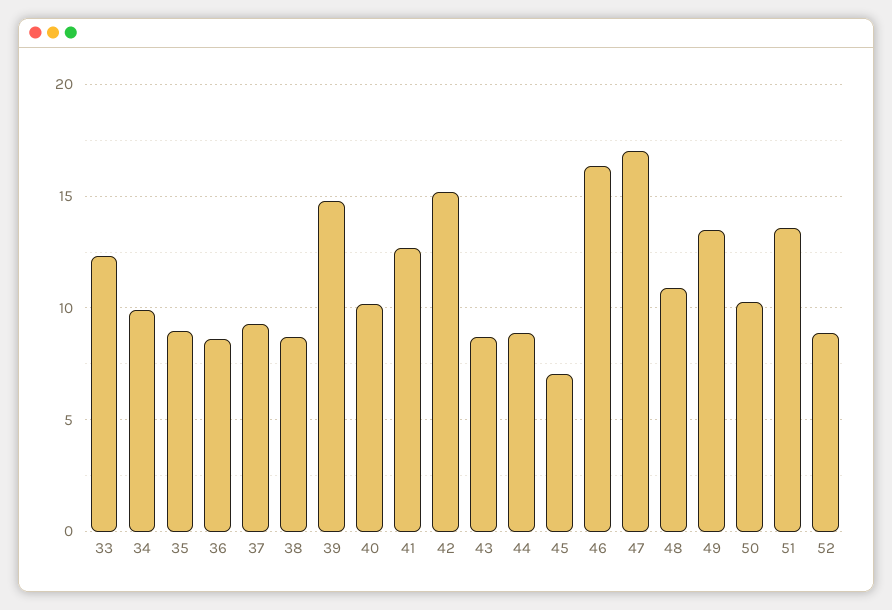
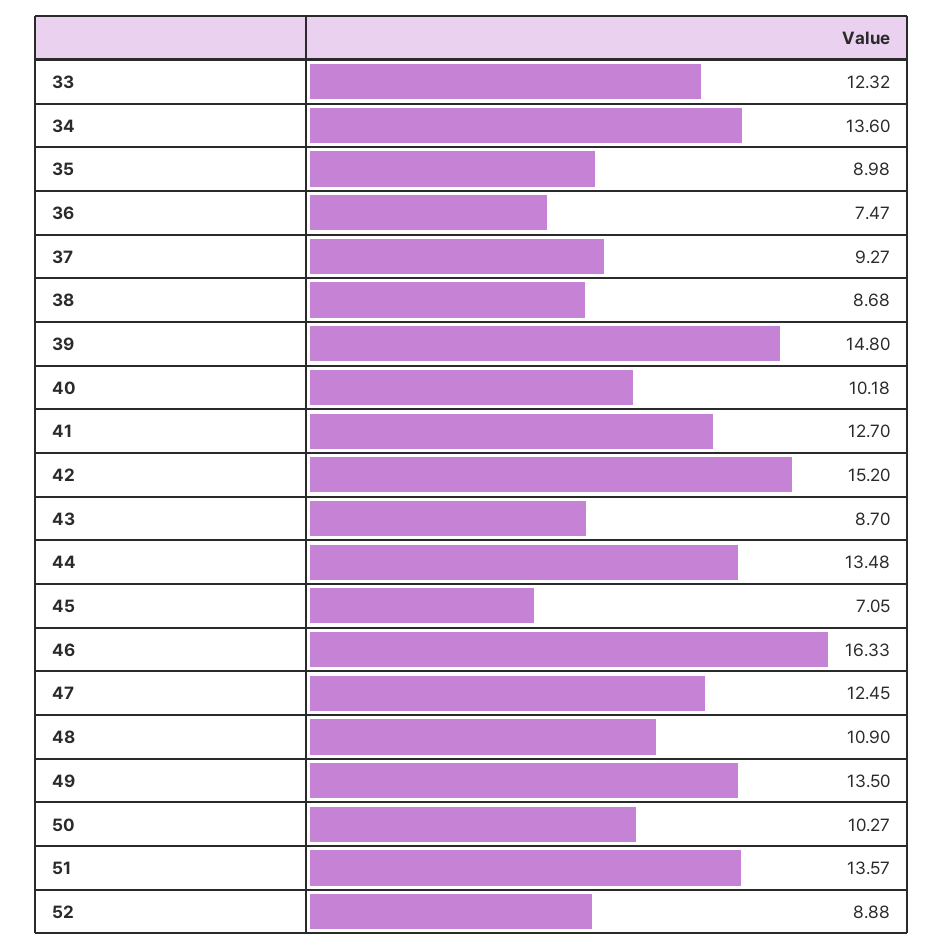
  {
    "33": 12.32,
-   "34": 10,
+   "34": 13.6,
    "35": 8.98,
-   "36": 8.5,
+   "36": 7.47,
    "37": 9.27,
    "38": 8.68,
    "39": 14.8,
    "40": 10.18,
    "41": 12.7,
    "42": 15.2,
    "43": 8.7,
-   "44": 9,
+   "44": 13.48,
    "45": 7.05,
    "46": 16.33,
-   "47": 17,
+   "47": 12.45,
    "48": 10.9,
    "49": 13.5,
    "50": 10.27,
    "51": 13.57,
    "52": 8.88
  }

